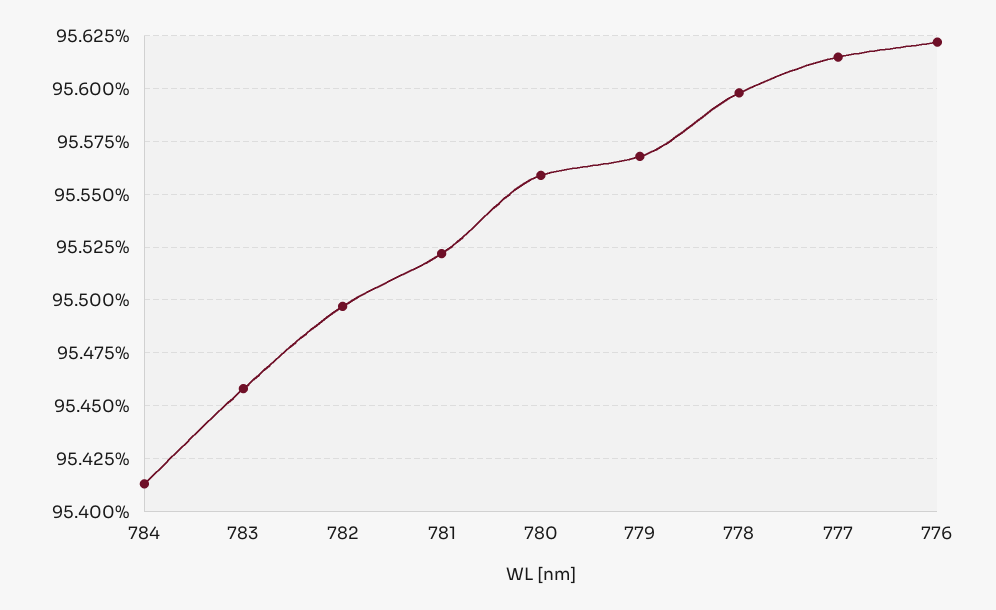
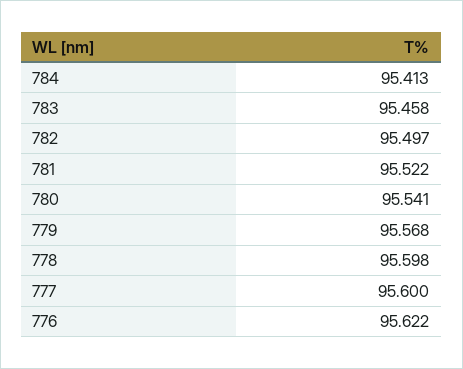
  {
    "784": 95.413,
    "783": 95.458,
    "782": 95.497,
    "781": 95.522,
-   "780": 95.56,
+   "780": 95.541,
    "779": 95.568,
    "778": 95.598,
-   "777": 95.615,
+   "777": 95.6,
    "776": 95.622
  }

